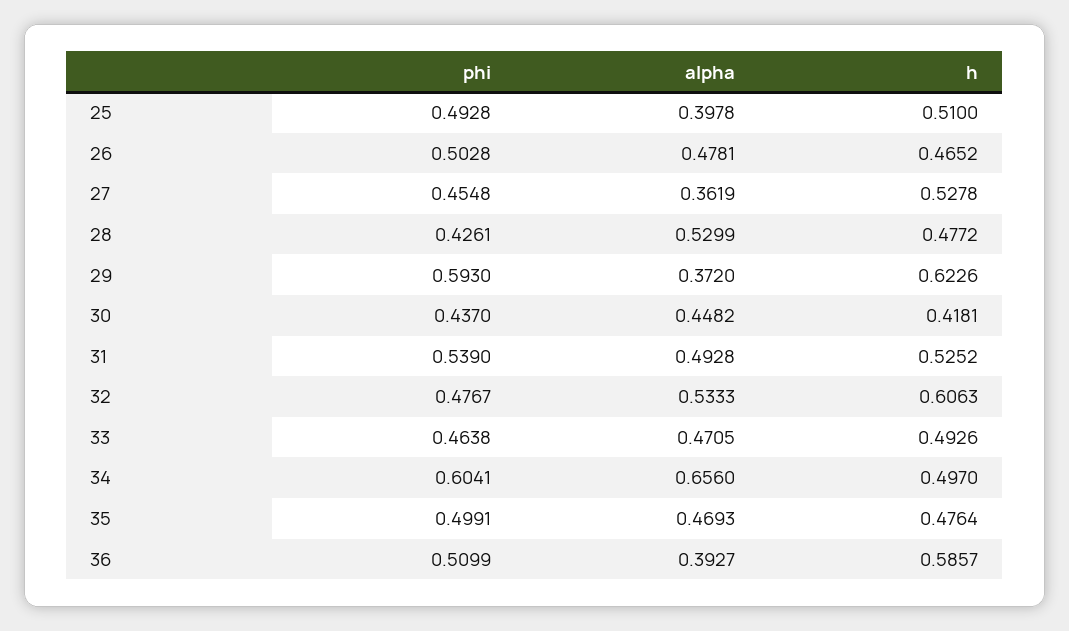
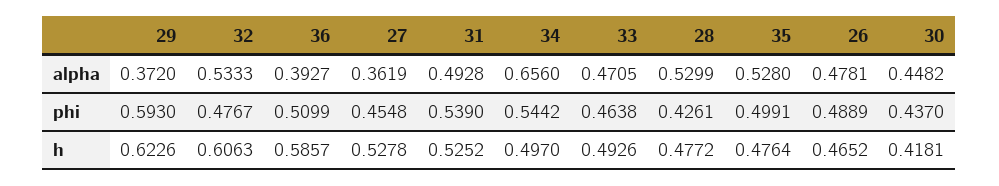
  {
    "phi": {
-     "25": 0.4928,
-     "26": 0.5028,
+     "26": 0.4889,
      "27": 0.4548,
      "28": 0.4261,
      "29": 0.593,
      "30": 0.437,
      "31": 0.539,
      "32": 0.4767,
      "33": 0.4638,
-     "34": 0.6041,
+     "34": 0.5442,
      "35": 0.4991,
      "36": 0.5099
    },
    "alpha": {
-     "25": 0.3978,
      "26": 0.4781,
      "27": 0.3619,
      "28": 0.5299,
      "29": 0.372,
      "30": 0.4482,
      "31": 0.4928,
      "32": 0.5333,
      "33": 0.4705,
      "34": 0.656,
-     "35": 0.4693,
+     "35": 0.528,
      "36": 0.3927
    },
    "h": {
-     "25": 0.51,
      "26": 0.4652,
      "27": 0.5278,
      "28": 0.4772,
      "29": 0.6226,
      "30": 0.4181,
      "31": 0.5252,
      "32": 0.6063,
      "33": 0.4926,
      "34": 0.497,
      "35": 0.4764,
      "36": 0.5857
    }
  }

